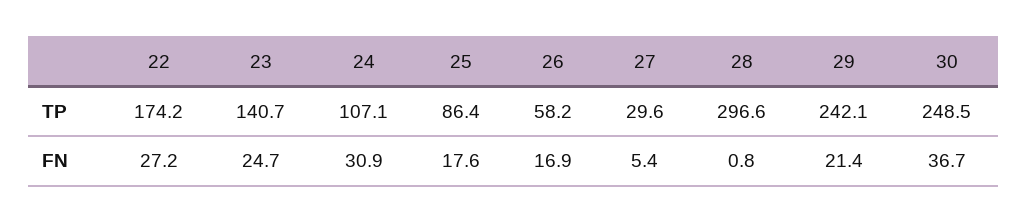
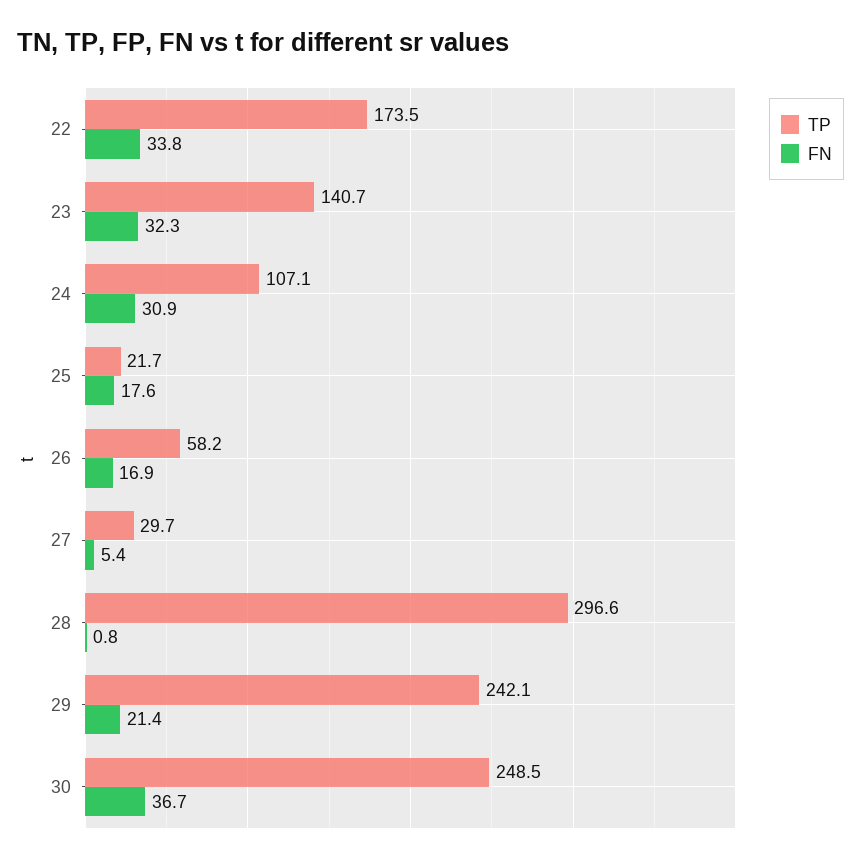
  {
    "TP": {
-     "22": 174.2,
+     "22": 173.5,
      "23": 140.7,
      "24": 107.1,
-     "25": 86.4,
+     "25": 21.7,
      "26": 58.2,
-     "27": 29.6,
+     "27": 29.7,
      "28": 296.6,
      "29": 242.1,
      "30": 248.5
    },
    "FN": {
-     "22": 27.2,
+     "22": 33.8,
-     "23": 24.7,
+     "23": 32.3,
      "24": 30.9,
      "25": 17.6,
      "26": 16.9,
      "27": 5.4,
      "28": 0.8,
      "29": 21.4,
      "30": 36.7
    }
  }

